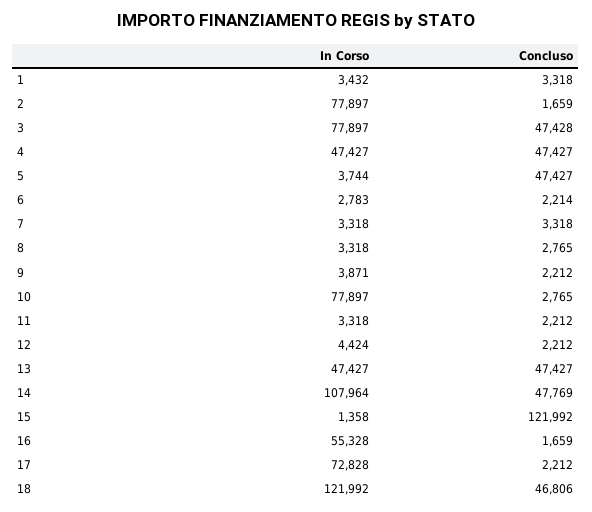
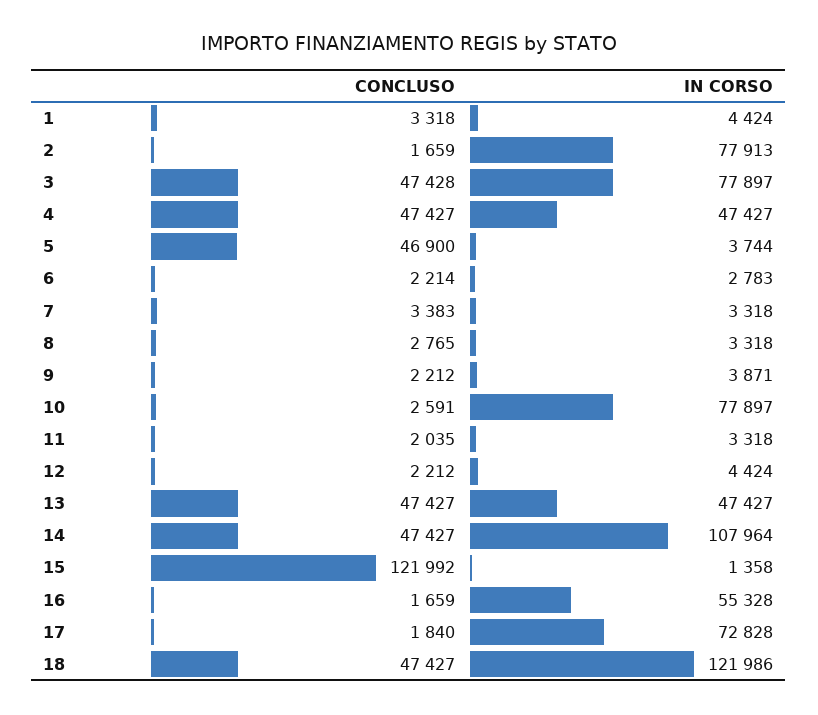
  {
    "In Corso": {
-     "1": 3432,
+     "1": 4424,
-     "2": 77897,
+     "2": 77913,
      "3": 77897,
      "4": 47427,
      "5": 3744,
      "6": 2783,
      "7": 3318,
      "8": 3318,
      "9": 3871,
      "10": 77897,
      "11": 3318,
      "12": 4424,
      "13": 47427,
      "14": 107964,
      "15": 1358,
      "16": 55328,
      "17": 72828,
-     "18": 121992
+     "18": 121986
    },
    "Concluso": {
      "1": 3318,
      "2": 1659,
      "3": 47428,
      "4": 47427,
-     "5": 47427,
+     "5": 46900,
      "6": 2214,
-     "7": 3318,
+     "7": 3383,
      "8": 2765,
      "9": 2212,
-     "10": 2765,
+     "10": 2591,
-     "11": 2212,
+     "11": 2035,
      "12": 2212,
      "13": 47427,
-     "14": 47769,
+     "14": 47427,
      "15": 121992,
      "16": 1659,
-     "17": 2212,
+     "17": 1840,
-     "18": 46806
+     "18": 47427
    }
  }

